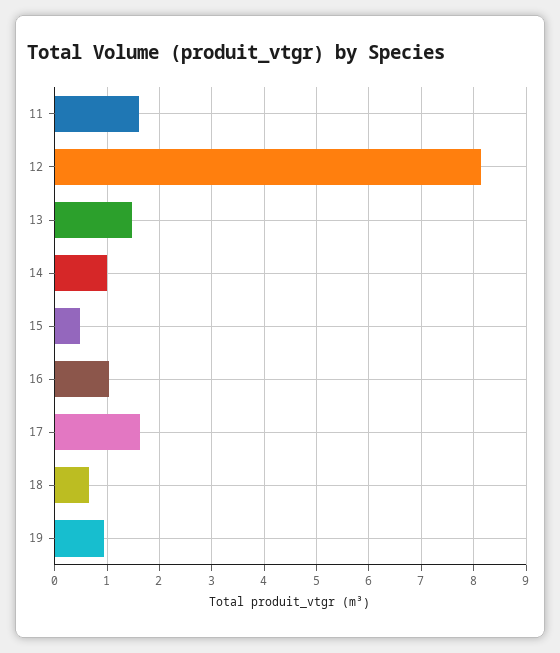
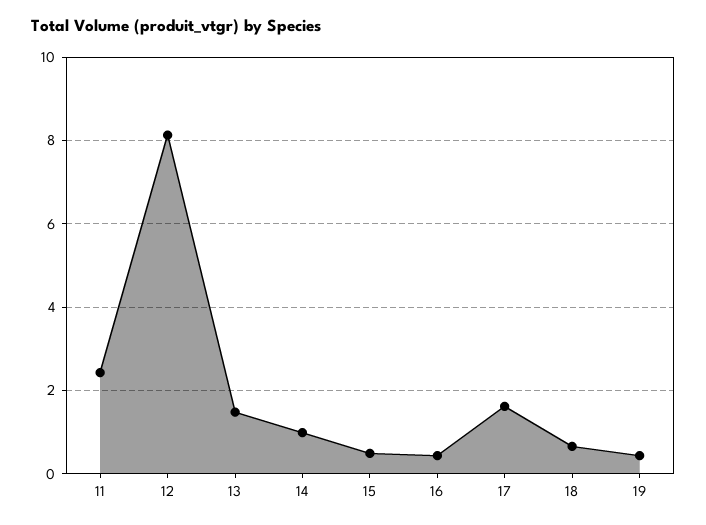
  {
-   "11": 1.6,
+   "11": 2.4,
    "12": 8.2,
    "13": 1.4,
    "14": 1,
    "15": 0.4,
-   "16": 1,
+   "16": 0.4,
    "17": 1.6,
    "18": 0.6,
-   "19": 1
+   "19": 0.4
  }

